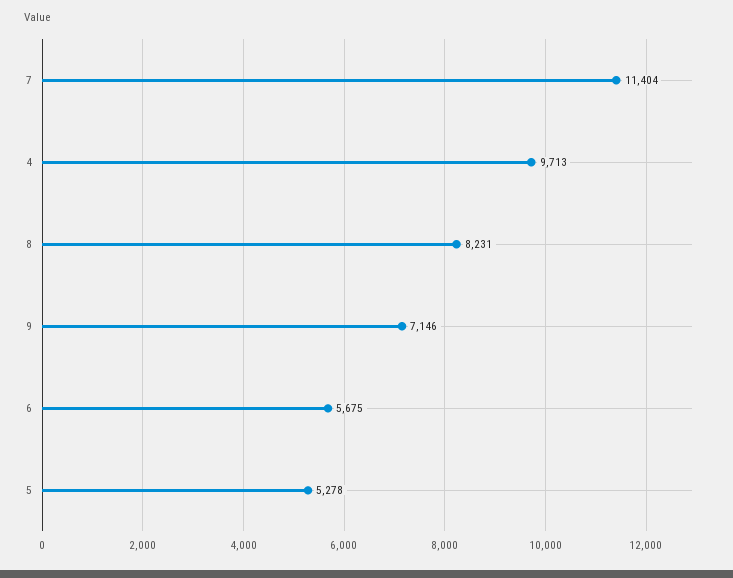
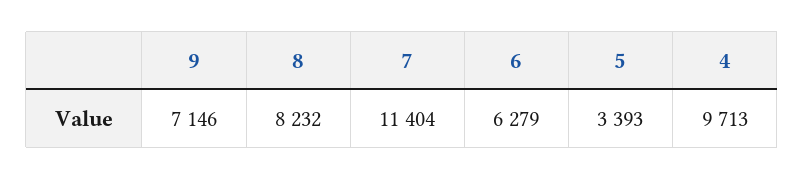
  {
    "7": 11404,
    "4": 9713,
-   "8": 8231,
+   "8": 8232,
    "9": 7146,
-   "6": 5675,
+   "6": 6279,
-   "5": 5278
+   "5": 3393
  }

